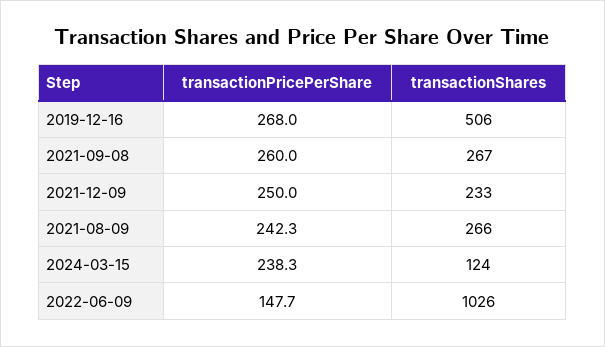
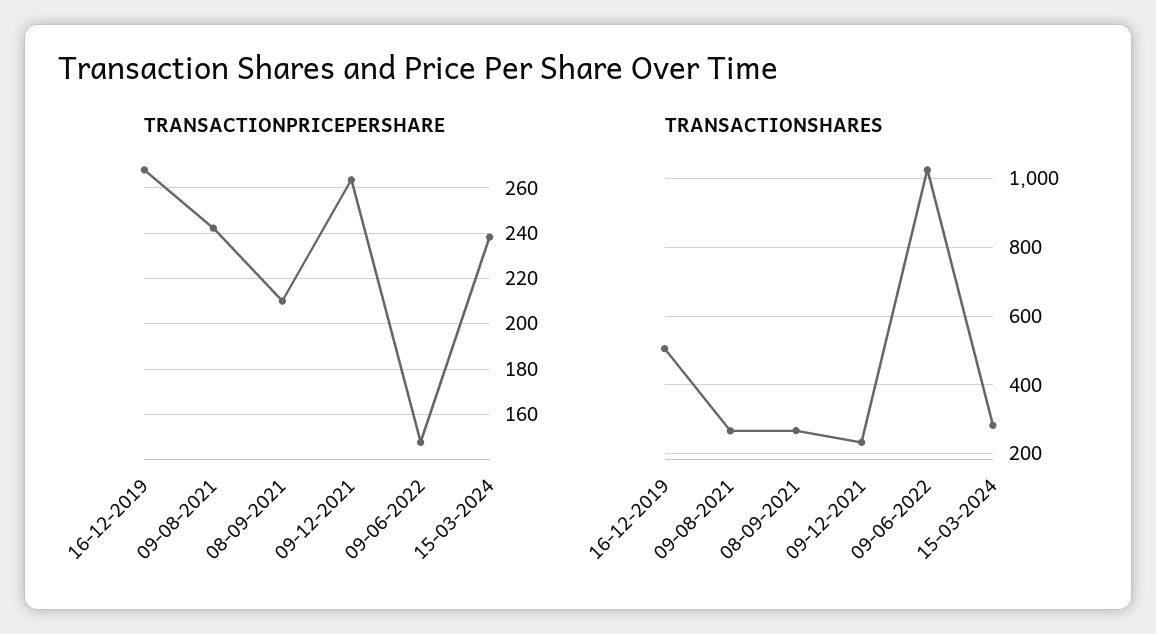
  {
    "transactionPricePerShare": {
      "2019-12-16": 268,
-     "2021-09-08": 260,
+     "2021-09-08": 210,
-     "2021-12-09": 250,
+     "2021-12-09": 265,
      "2021-08-09": 242.3,
      "2024-03-15": 238.3,
      "2022-06-09": 147.7
    },
    "transactionShares": {
      "2019-12-16": 506,
      "2021-09-08": 267,
      "2021-12-09": 233,
      "2021-08-09": 266,
-     "2024-03-15": 124,
+     "2024-03-15": 280,
      "2022-06-09": 1026
    }
  }

